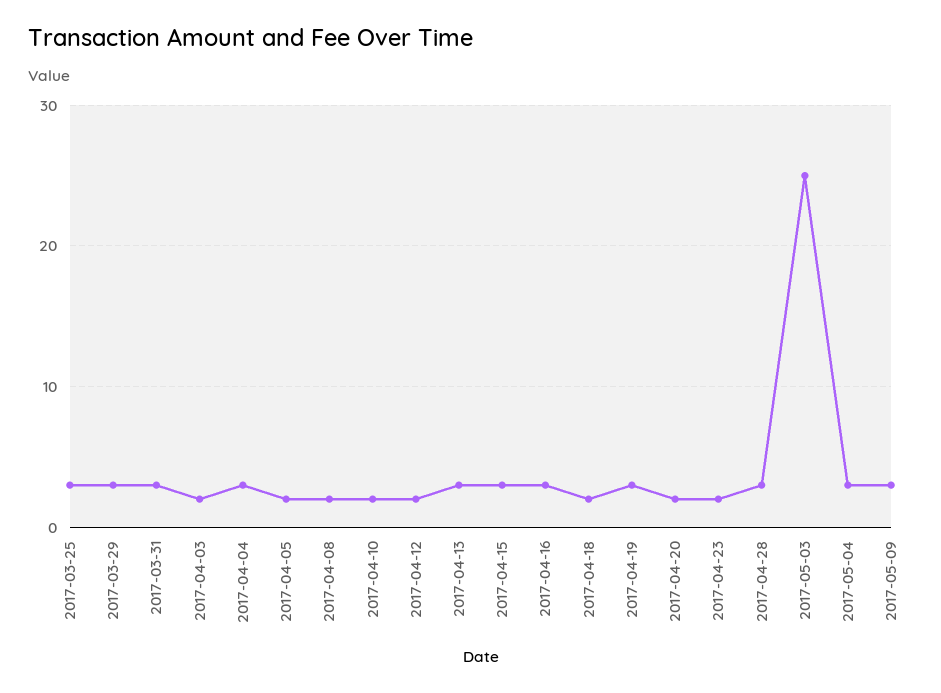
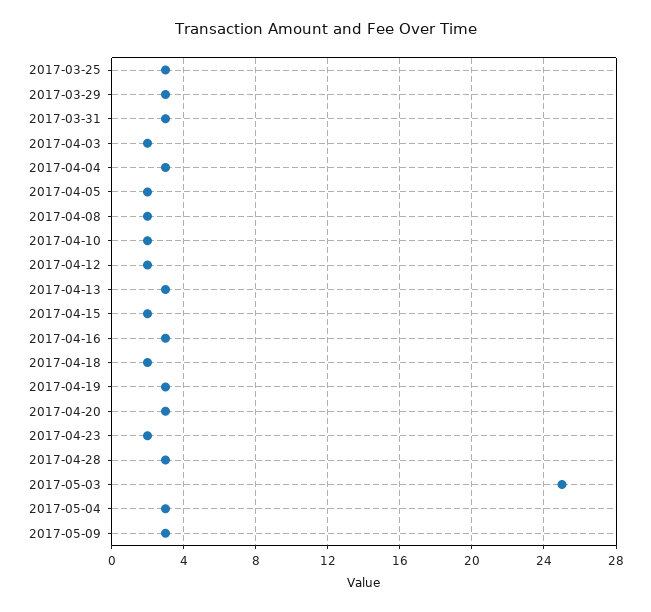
  {
    "2017-03-25": 3,
    "2017-03-29": 3,
    "2017-03-31": 3,
    "2017-04-03": 2,
    "2017-04-04": 3,
    "2017-04-05": 2,
    "2017-04-08": 2,
    "2017-04-10": 2,
    "2017-04-12": 2,
    "2017-04-13": 3,
-   "2017-04-15": 3,
+   "2017-04-15": 2,
    "2017-04-16": 3,
    "2017-04-18": 2,
    "2017-04-19": 3,
-   "2017-04-20": 2,
+   "2017-04-20": 3,
    "2017-04-23": 2,
    "2017-04-28": 3,
    "2017-05-03": 25,
    "2017-05-04": 3,
    "2017-05-09": 3
  }

